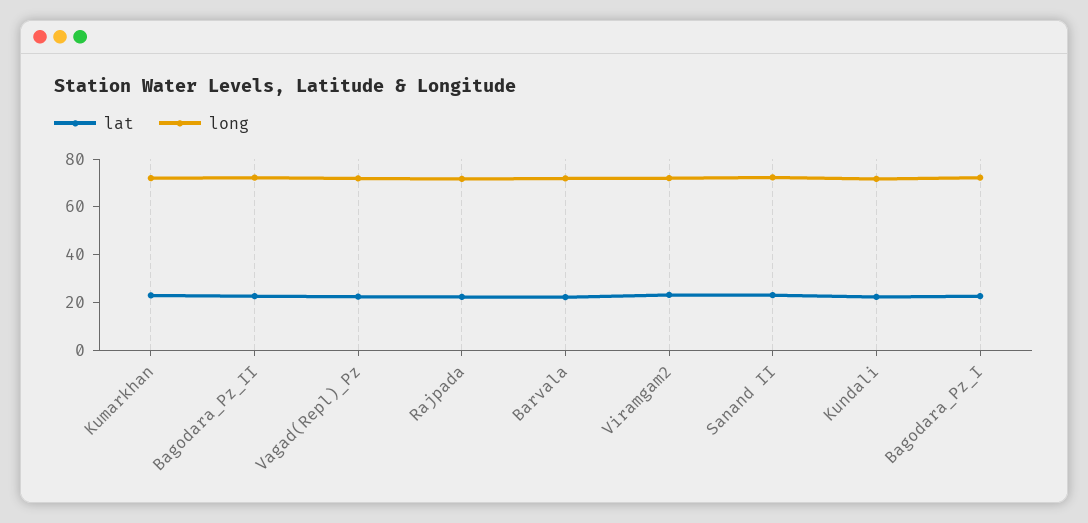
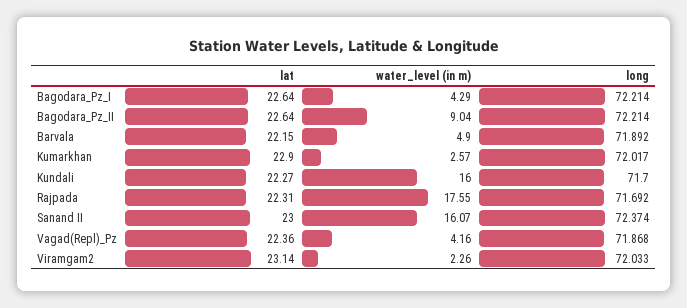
  {
    "lat": {
      "Kumarkhan": 22.9,
      "Bagodara_Pz_II": 22.64,
      "Vagad(Repl)_Pz": 22.36,
      "Rajpada": 22.31,
      "Barvala": 22.15,
      "Viramgam2": 23.14,
      "Sanand II": 23,
      "Kundali": 22.27,
      "Bagodara_Pz_I": 22.64
    },
    "long": {
      "Kumarkhan": 72.017,
      "Bagodara_Pz_II": 72.214,
      "Vagad(Repl)_Pz": 71.868,
      "Rajpada": 71.692,
      "Barvala": 71.892,
      "Viramgam2": 72.033,
      "Sanand II": 72.374,
      "Kundali": 71.7,
      "Bagodara_Pz_I": 72.214
-   }
+   },
+   "water_level (in m)": {
+     "Bagodara_Pz_I": 4.29,
+     "Bagodara_Pz_II": 9.04,
+     "Barvala": 4.9,
+     "Kumarkhan": 2.57,
+     "Kundali": 16,
+     "Rajpada": 17.55,
+     "Sanand II": 16.07,
+     "Vagad(Repl)_Pz": 4.16,
+     "Viramgam2": 2.26
+   }
  }

